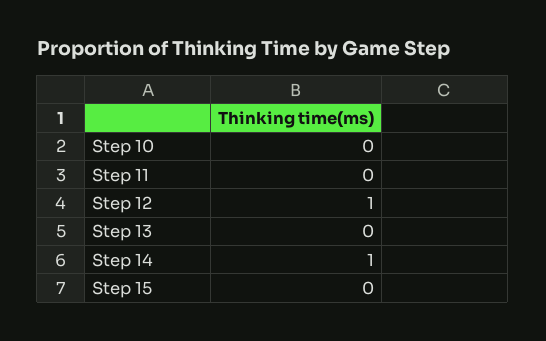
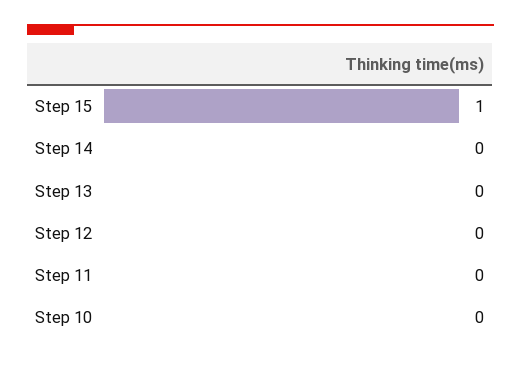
  {
    "Step 10": 0,
    "Step 11": 0,
-   "Step 12": 1,
+   "Step 12": 0,
    "Step 13": 0,
-   "Step 14": 1,
+   "Step 14": 0,
-   "Step 15": 0
+   "Step 15": 1
  }

